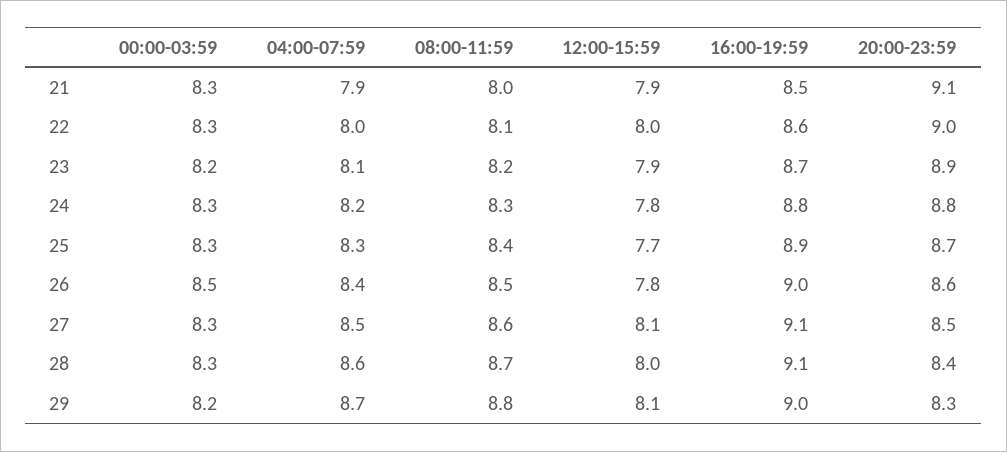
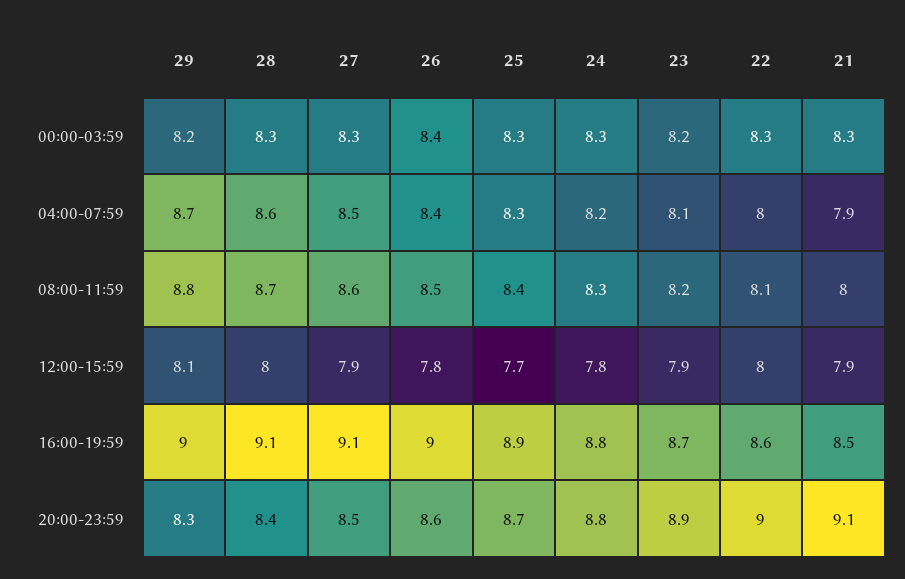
  {
    "00:00-03:59": {
      "21": 8.3,
      "22": 8.3,
      "23": 8.2,
      "24": 8.3,
      "25": 8.3,
-     "26": 8.5,
+     "26": 8.4,
      "27": 8.3,
      "28": 8.3,
      "29": 8.2
    },
    "04:00-07:59": {
      "21": 7.9,
      "22": 8,
      "23": 8.1,
      "24": 8.2,
      "25": 8.3,
      "26": 8.4,
      "27": 8.5,
      "28": 8.6,
      "29": 8.7
    },
    "08:00-11:59": {
      "21": 8,
      "22": 8.1,
      "23": 8.2,
      "24": 8.3,
      "25": 8.4,
      "26": 8.5,
      "27": 8.6,
      "28": 8.7,
      "29": 8.8
    },
    "12:00-15:59": {
      "21": 7.9,
      "22": 8,
      "23": 7.9,
      "24": 7.8,
      "25": 7.7,
      "26": 7.8,
-     "27": 8.1,
+     "27": 7.9,
      "28": 8,
      "29": 8.1
    },
    "16:00-19:59": {
      "21": 8.5,
      "22": 8.6,
      "23": 8.7,
      "24": 8.8,
      "25": 8.9,
      "26": 9,
      "27": 9.1,
      "28": 9.1,
      "29": 9
    },
    "20:00-23:59": {
      "21": 9.1,
      "22": 9,
      "23": 8.9,
      "24": 8.8,
      "25": 8.7,
      "26": 8.6,
      "27": 8.5,
      "28": 8.4,
      "29": 8.3
    }
  }

